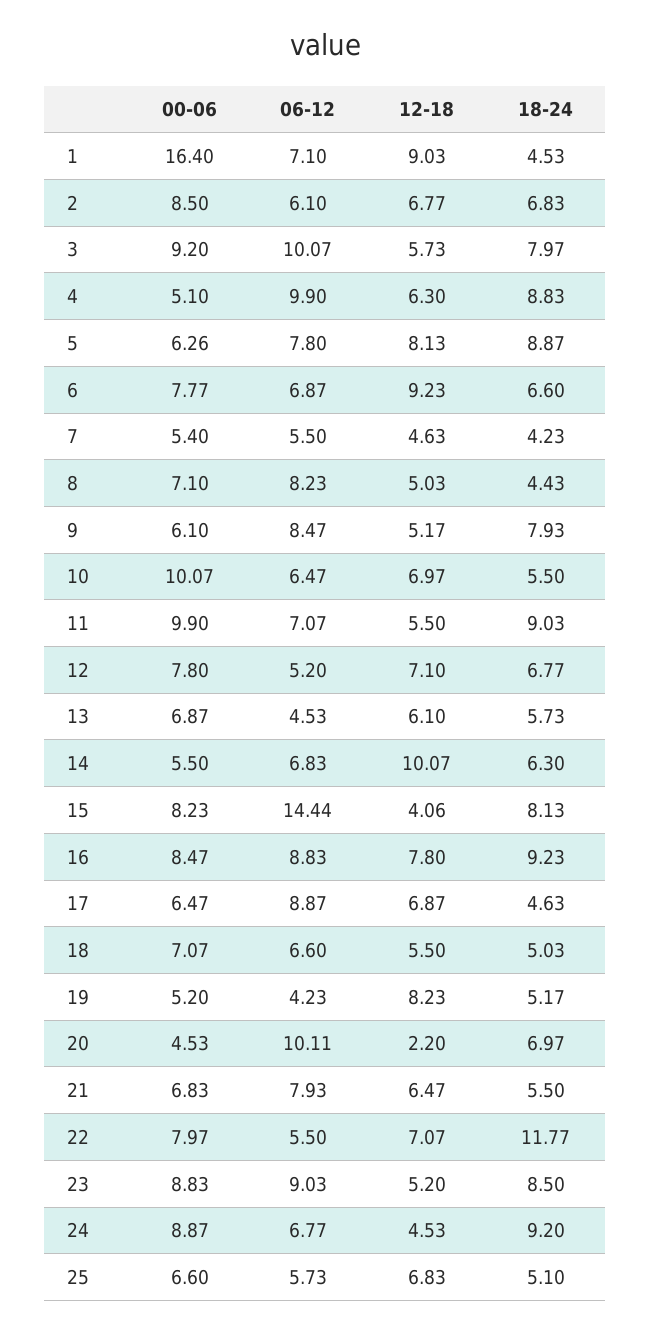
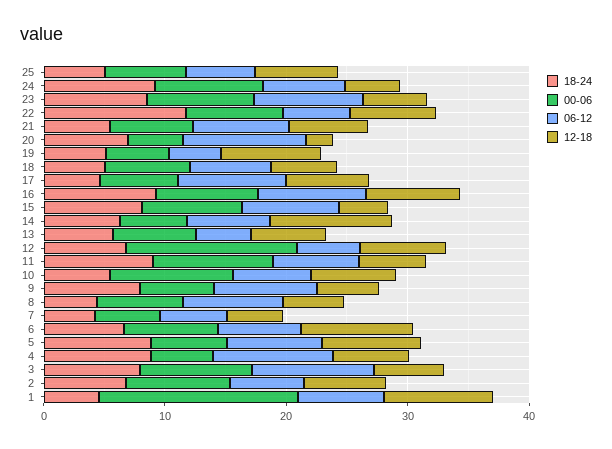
  {
    "00-06": {
      "1": 16.4,
      "2": 8.5,
      "3": 9.2,
      "4": 5.1,
      "5": 6.26,
      "6": 7.77,
      "7": 5.4,
      "8": 7.1,
      "9": 6.1,
      "10": 10.07,
      "11": 9.9,
-     "12": 7.8,
+     "12": 14,
      "13": 6.87,
      "14": 5.5,
      "15": 8.23,
      "16": 8.47,
      "17": 6.47,
      "18": 7.07,
      "19": 5.2,
      "20": 4.53,
      "21": 6.83,
      "22": 7.97,
      "23": 8.83,
      "24": 8.87,
      "25": 6.6
    },
    "06-12": {
      "1": 7.1,
      "2": 6.1,
      "3": 10.07,
      "4": 9.9,
      "5": 7.8,
      "6": 6.87,
      "7": 5.5,
      "8": 8.23,
      "9": 8.47,
      "10": 6.47,
      "11": 7.07,
      "12": 5.2,
      "13": 4.53,
      "14": 6.83,
-     "15": 14.44,
+     "15": 8,
      "16": 8.83,
      "17": 8.87,
      "18": 6.6,
      "19": 4.23,
      "20": 10.11,
      "21": 7.93,
      "22": 5.5,
      "23": 9.03,
      "24": 6.77,
      "25": 5.73
    },
    "12-18": {
      "1": 9.03,
      "2": 6.77,
      "3": 5.73,
      "4": 6.3,
      "5": 8.13,
      "6": 9.23,
      "7": 4.63,
      "8": 5.03,
      "9": 5.17,
      "10": 6.97,
      "11": 5.5,
      "12": 7.1,
      "13": 6.1,
      "14": 10.07,
      "15": 4.06,
      "16": 7.8,
      "17": 6.87,
      "18": 5.5,
      "19": 8.23,
      "20": 2.2,
      "21": 6.47,
      "22": 7.07,
      "23": 5.2,
      "24": 4.53,
      "25": 6.83
    },
    "18-24": {
      "1": 4.53,
      "2": 6.83,
      "3": 7.97,
      "4": 8.83,
      "5": 8.87,
      "6": 6.6,
      "7": 4.23,
      "8": 4.43,
      "9": 7.93,
      "10": 5.5,
      "11": 9.03,
      "12": 6.77,
      "13": 5.73,
      "14": 6.3,
      "15": 8.13,
      "16": 9.23,
      "17": 4.63,
      "18": 5.03,
      "19": 5.17,
      "20": 6.97,
      "21": 5.5,
      "22": 11.77,
      "23": 8.5,
      "24": 9.2,
      "25": 5.1
    }
  }

